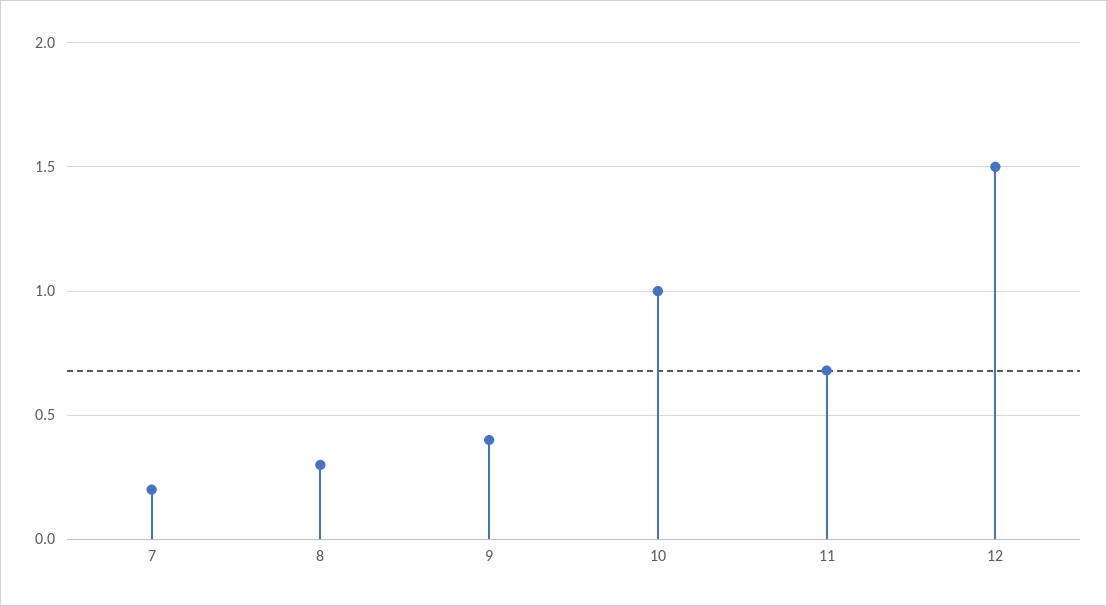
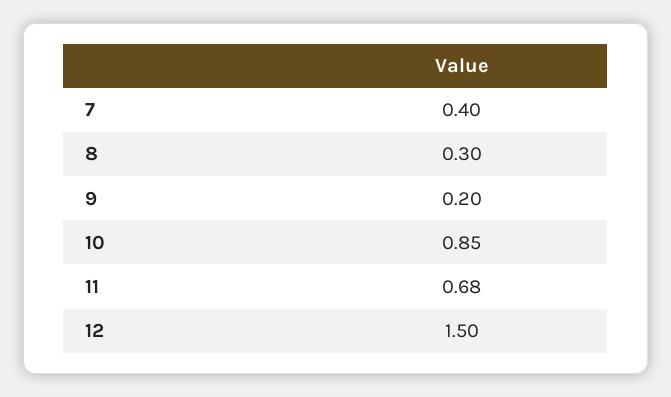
  {
-   "7": 0.2,
+   "7": 0.4,
    "8": 0.3,
-   "9": 0.4,
+   "9": 0.2,
-   "10": 1,
+   "10": 0.85,
    "11": 0.68,
    "12": 1.5
  }

